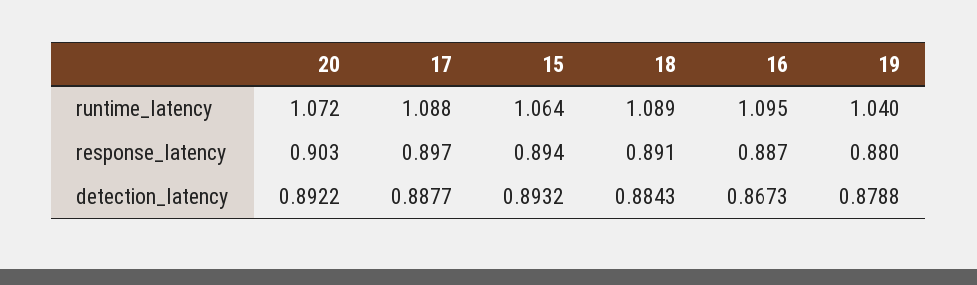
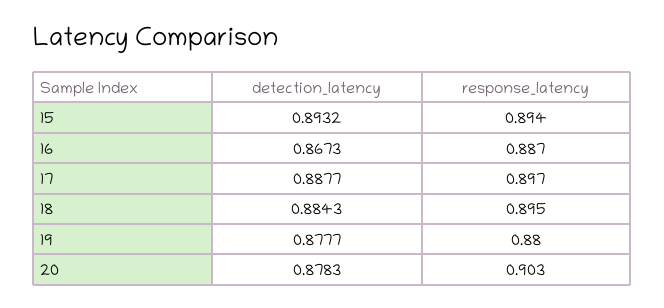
  {
    "20": {
-     "runtime_latency": 1.072,
      "response_latency": 0.903,
-     "detection_latency": 0.8922
+     "detection_latency": 0.8783
    },
    "17": {
-     "runtime_latency": 1.088,
      "response_latency": 0.897,
      "detection_latency": 0.8877
    },
    "15": {
-     "runtime_latency": 1.064,
      "response_latency": 0.894,
      "detection_latency": 0.8932
    },
    "18": {
-     "runtime_latency": 1.089,
-     "response_latency": 0.891,
+     "response_latency": 0.895,
      "detection_latency": 0.8843
    },
    "16": {
-     "runtime_latency": 1.095,
      "response_latency": 0.887,
      "detection_latency": 0.8673
    },
    "19": {
-     "runtime_latency": 1.04,
      "response_latency": 0.88,
-     "detection_latency": 0.8788
+     "detection_latency": 0.8777
    }
  }

